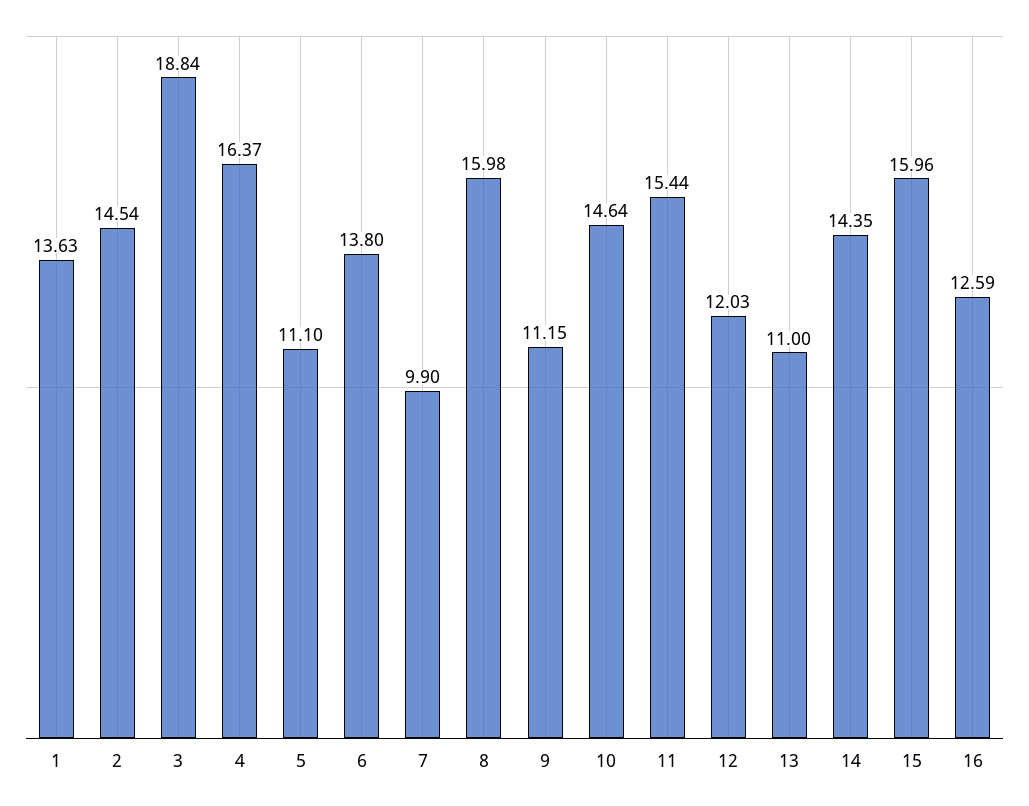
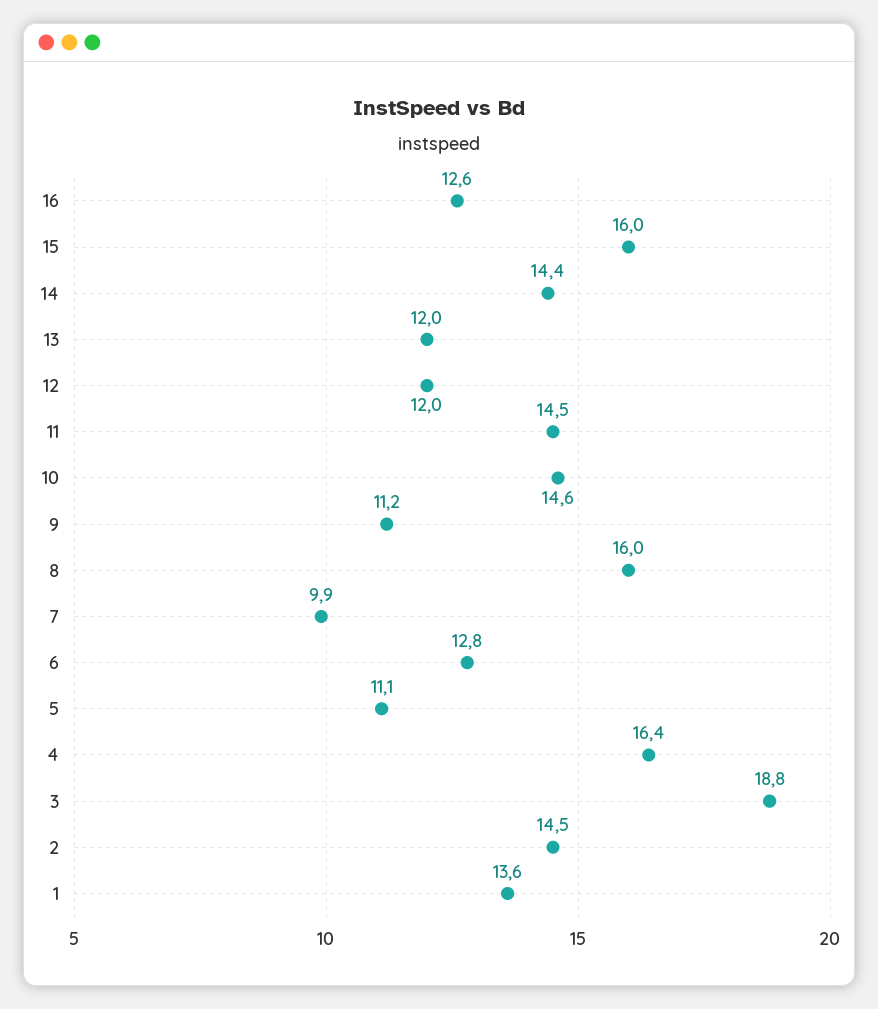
  {
    "1": 13.63,
    "2": 14.54,
    "3": 18.84,
    "4": 16.37,
    "5": 11.1,
-   "6": 13.8,
+   "6": 12.8,
    "7": 9.9,
    "8": 15.98,
    "9": 11.15,
    "10": 14.64,
-   "11": 15.44,
+   "11": 14.5,
    "12": 12.03,
-   "13": 11,
+   "13": 12,
    "14": 14.35,
    "15": 15.96,
    "16": 12.59
  }

